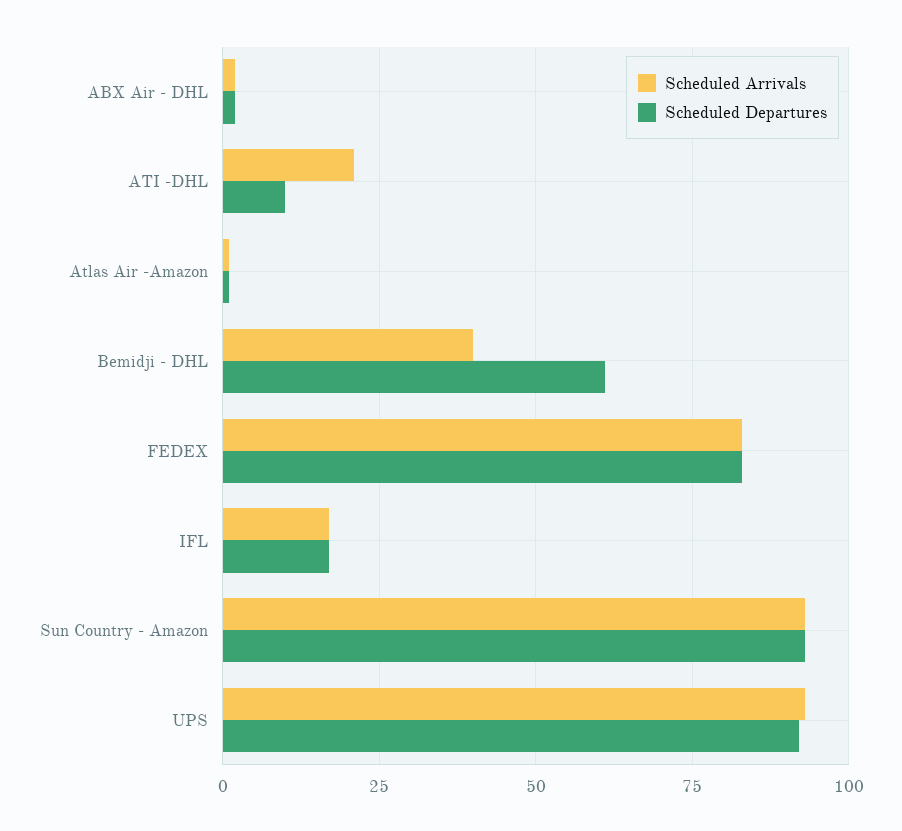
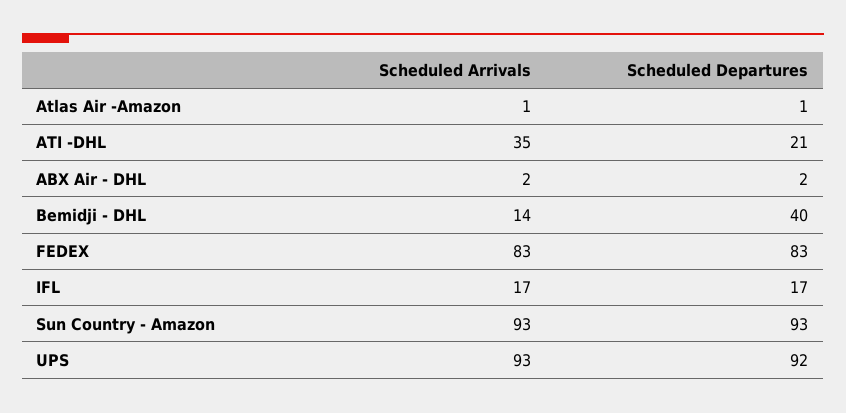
  {
    "Scheduled Arrivals": {
      "ABX Air - DHL": 2,
-     "ATI -DHL": 20,
+     "ATI -DHL": 35,
      "Atlas Air -Amazon": 1,
-     "Bemidji - DHL": 40,
+     "Bemidji - DHL": 14,
      "FEDEX": 83,
      "IFL": 17,
      "Sun Country - Amazon": 93,
      "UPS": 93
    },
    "Scheduled Departures": {
      "ABX Air - DHL": 2,
-     "ATI -DHL": 10,
+     "ATI -DHL": 21,
      "Atlas Air -Amazon": 1,
-     "Bemidji - DHL": 60,
+     "Bemidji - DHL": 40,
      "FEDEX": 83,
      "IFL": 17,
      "Sun Country - Amazon": 93,
      "UPS": 92
    }
  }

